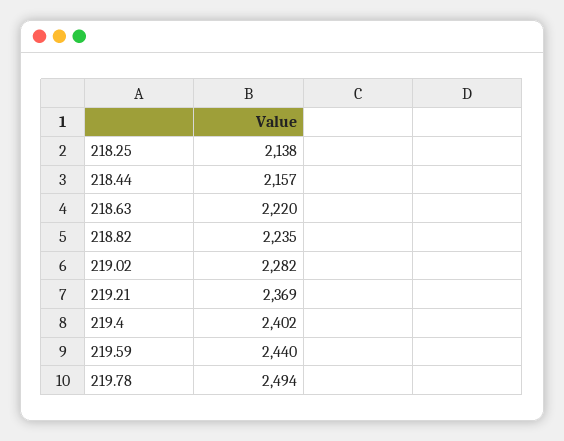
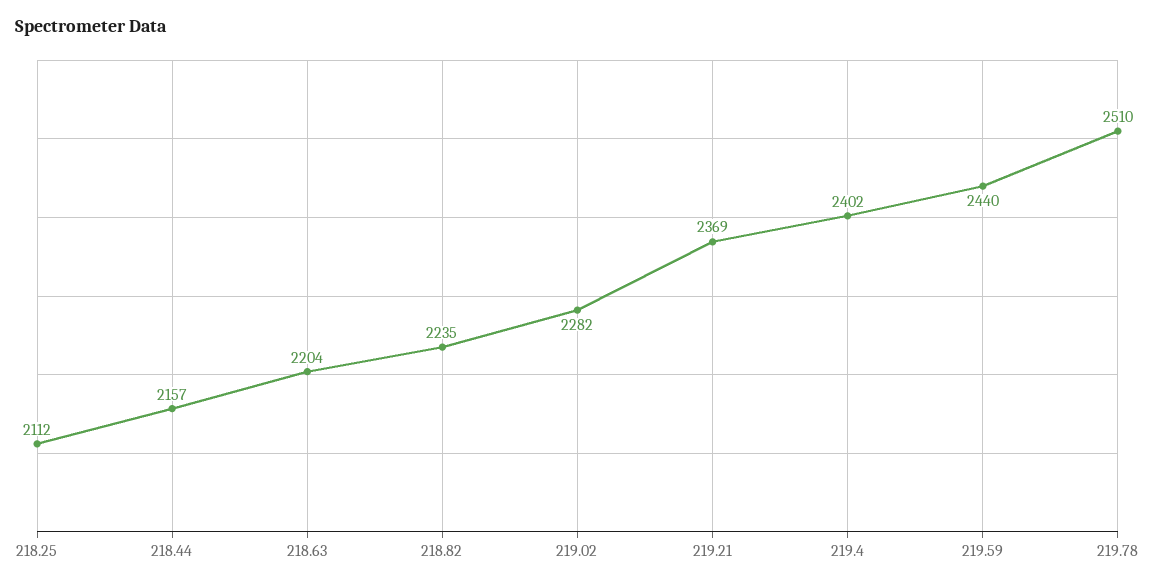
  {
-   "218.25": 2138,
+   "218.25": 2112,
    "218.44": 2157,
-   "218.63": 2220,
+   "218.63": 2204,
    "218.82": 2235,
    "219.02": 2282,
    "219.21": 2369,
    "219.4": 2402,
    "219.59": 2440,
-   "219.78": 2494
+   "219.78": 2510
  }

